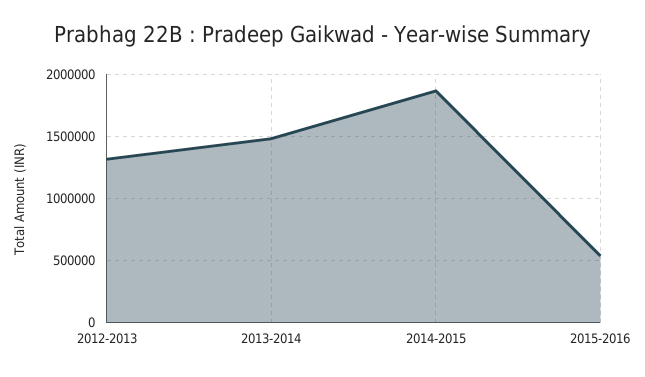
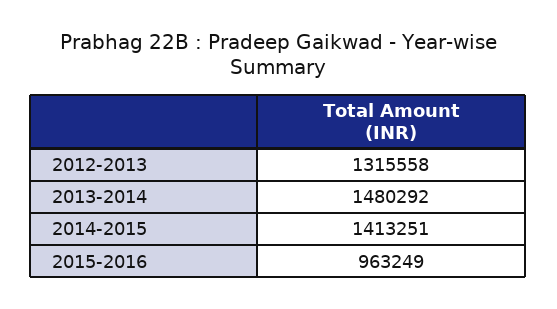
  {
    "2012-2013": 1315558,
    "2013-2014": 1480292,
-   "2014-2015": 1850000,
+   "2014-2015": 1413251,
-   "2015-2016": 550000
+   "2015-2016": 963249
  }

